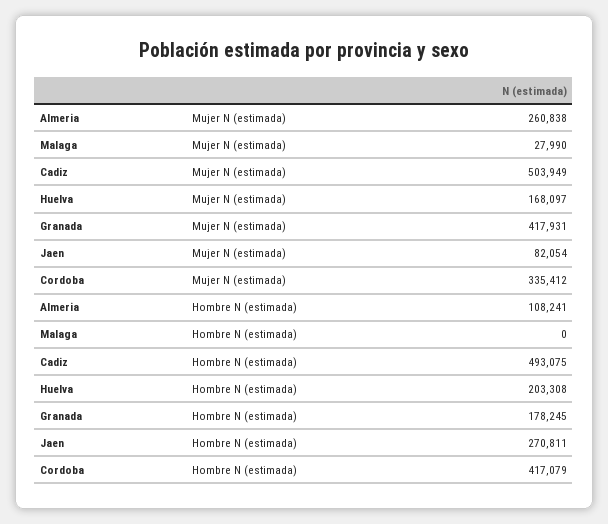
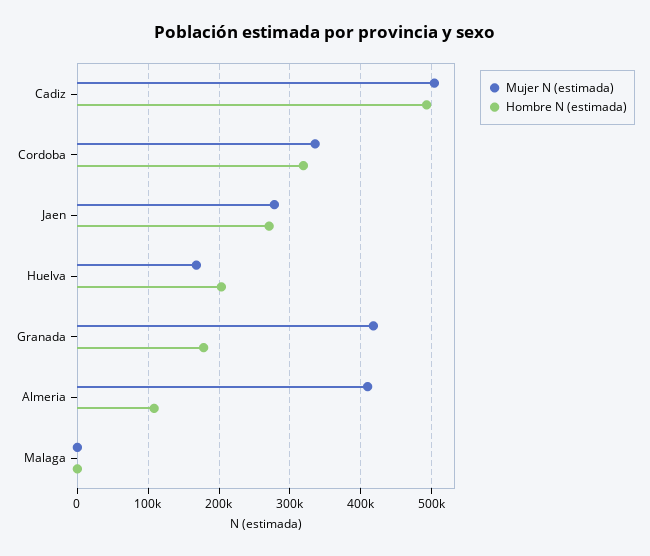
  {
    "Mujer N (estimada)": {
-     "Almeria": 260838,
+     "Almeria": 410000,
-     "Malaga": 27990,
+     "Malaga": 0,
      "Cadiz": 503949,
      "Huelva": 168097,
      "Granada": 417931,
-     "Jaen": 82054,
+     "Jaen": 280000,
      "Cordoba": 335412
    },
    "Hombre N (estimada)": {
      "Almeria": 108241,
      "Malaga": 0,
      "Cadiz": 493075,
      "Huelva": 203308,
      "Granada": 178245,
      "Jaen": 270811,
-     "Cordoba": 417079
+     "Cordoba": 320000
    }
  }

